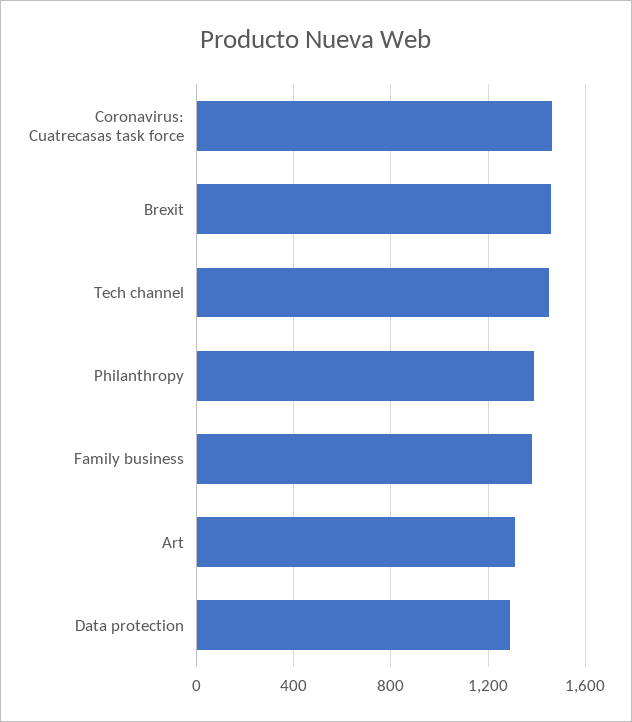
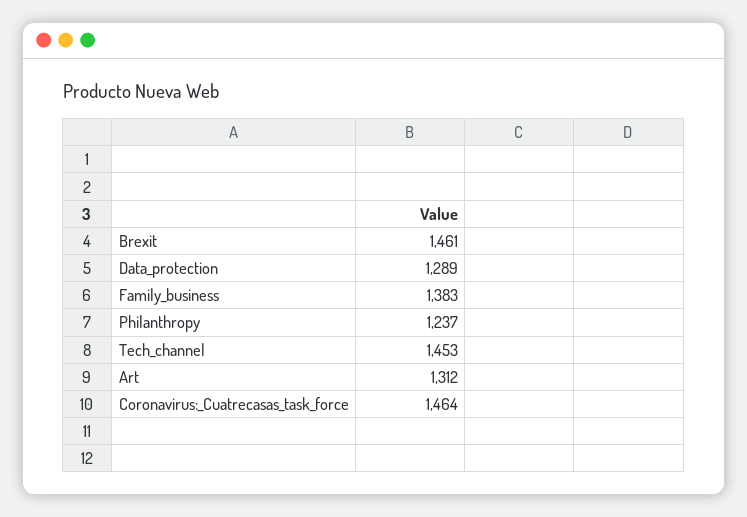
  {
    "Coronavirus: Cuatrecasas task force": 1464,
    "Brexit": 1461,
    "Tech channel": 1453,
-   "Philanthropy": 1400,
+   "Philanthropy": 1237,
    "Family business": 1383,
    "Art": 1312,
    "Data protection": 1289
  }

